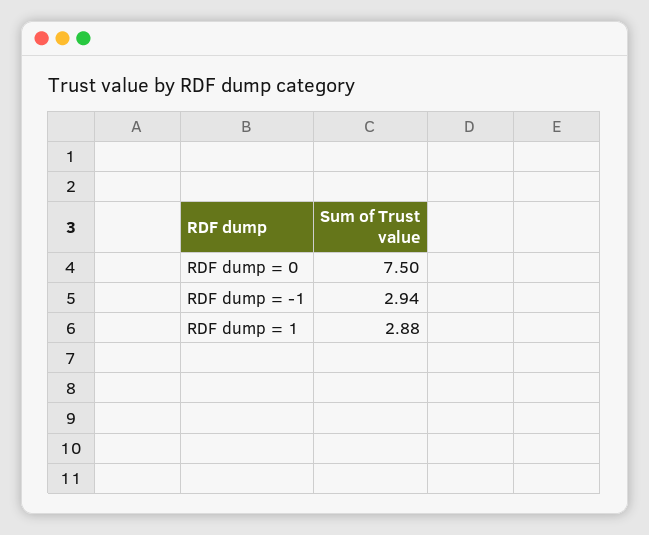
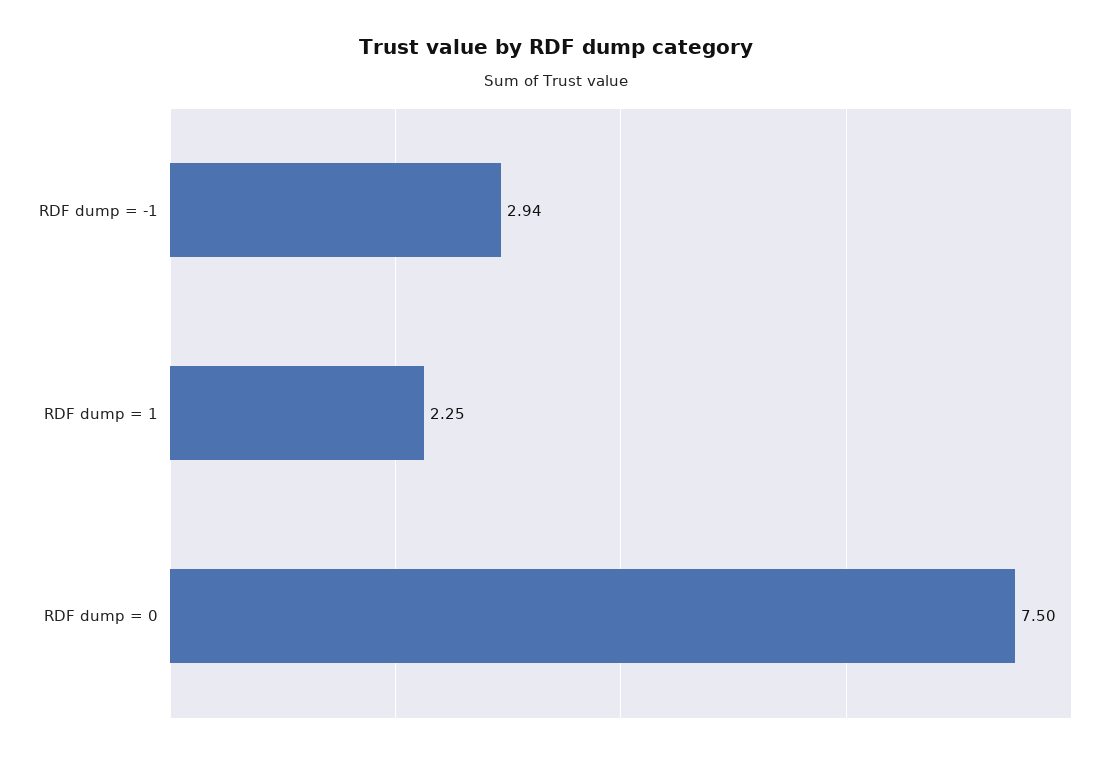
  {
    "RDF dump = 0": 7.5,
    "RDF dump = -1": 2.94,
-   "RDF dump = 1": 2.88
+   "RDF dump = 1": 2.25
  }

